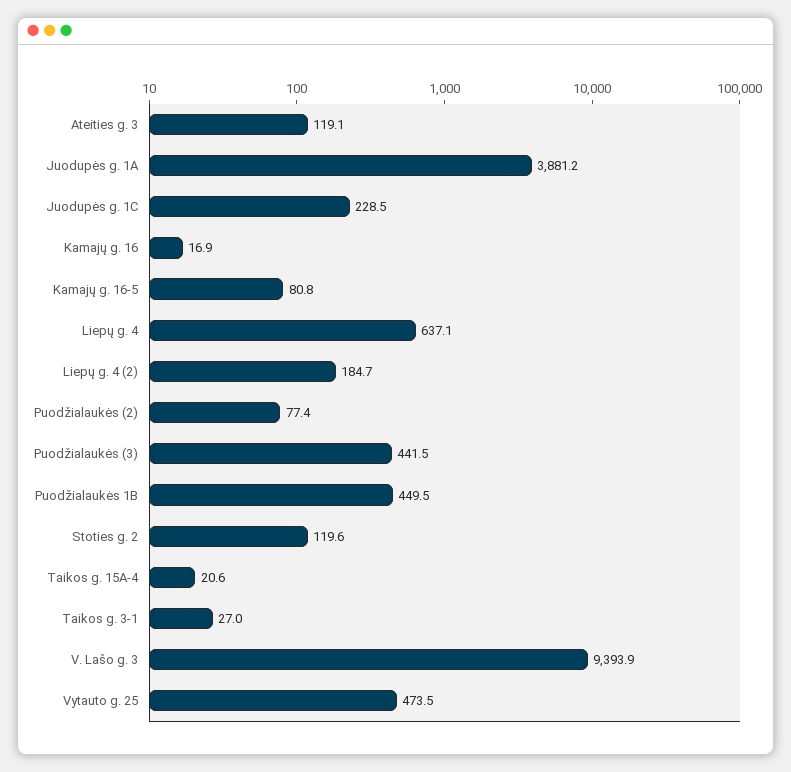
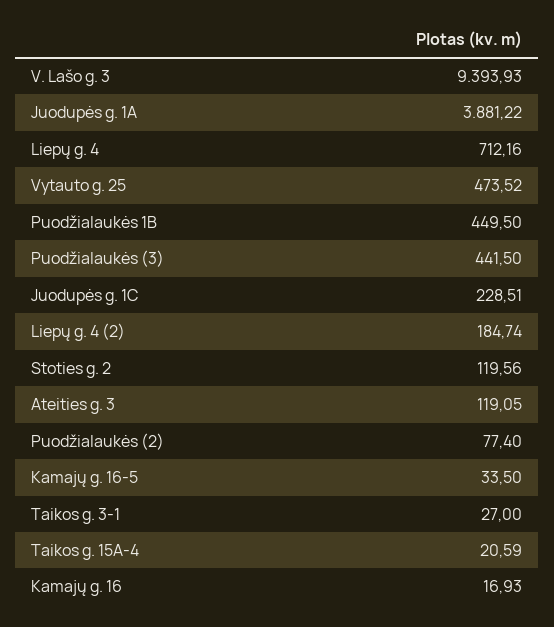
  {
    "Ateities g. 3": 119.05,
    "Juodupės g. 1A": 3881.22,
    "Juodupės g. 1C": 228.51,
    "Kamajų g. 16": 16.93,
-   "Kamajų g. 16-5": 80.8,
+   "Kamajų g. 16-5": 33.5,
-   "Liepų g. 4": 637.1,
+   "Liepų g. 4": 712.16,
    "Liepų g. 4 (2)": 184.74,
    "Puodžialaukės (2)": 77.4,
    "Puodžialaukės (3)": 441.5,
    "Puodžialaukės 1B": 449.5,
    "Stoties g. 2": 119.56,
    "Taikos g. 15A-4": 20.59,
    "Taikos g. 3-1": 27,
    "V. Lašo g. 3": 9393.93,
    "Vytauto g. 25": 473.52
  }

